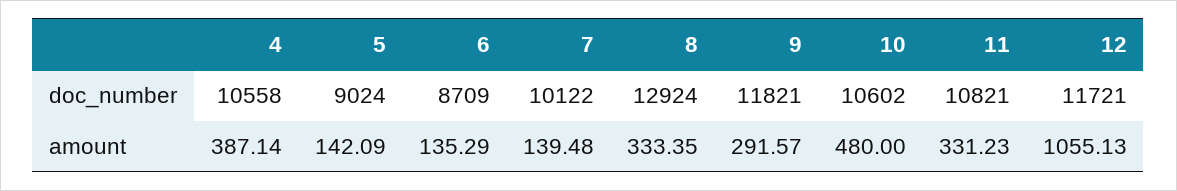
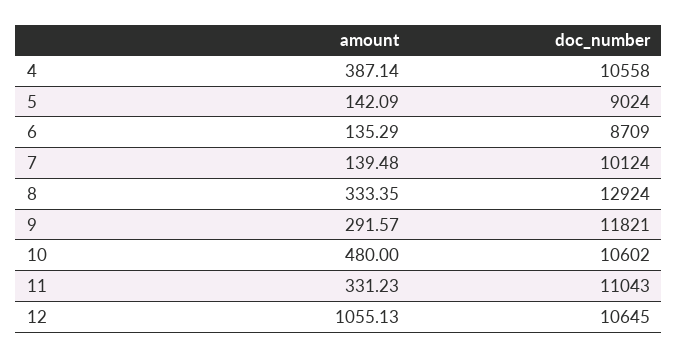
  {
    "4": {
      "doc_number": 10558,
      "amount": 387.14
    },
    "5": {
      "doc_number": 9024,
      "amount": 142.09
    },
    "6": {
      "doc_number": 8709,
      "amount": 135.29
    },
    "7": {
-     "doc_number": 10122,
+     "doc_number": 10124,
      "amount": 139.48
    },
    "8": {
      "doc_number": 12924,
      "amount": 333.35
    },
    "9": {
      "doc_number": 11821,
      "amount": 291.57
    },
    "10": {
      "doc_number": 10602,
      "amount": 480
    },
    "11": {
-     "doc_number": 10821,
+     "doc_number": 11043,
      "amount": 331.23
    },
    "12": {
-     "doc_number": 11721,
+     "doc_number": 10645,
      "amount": 1055.13
    }
  }

